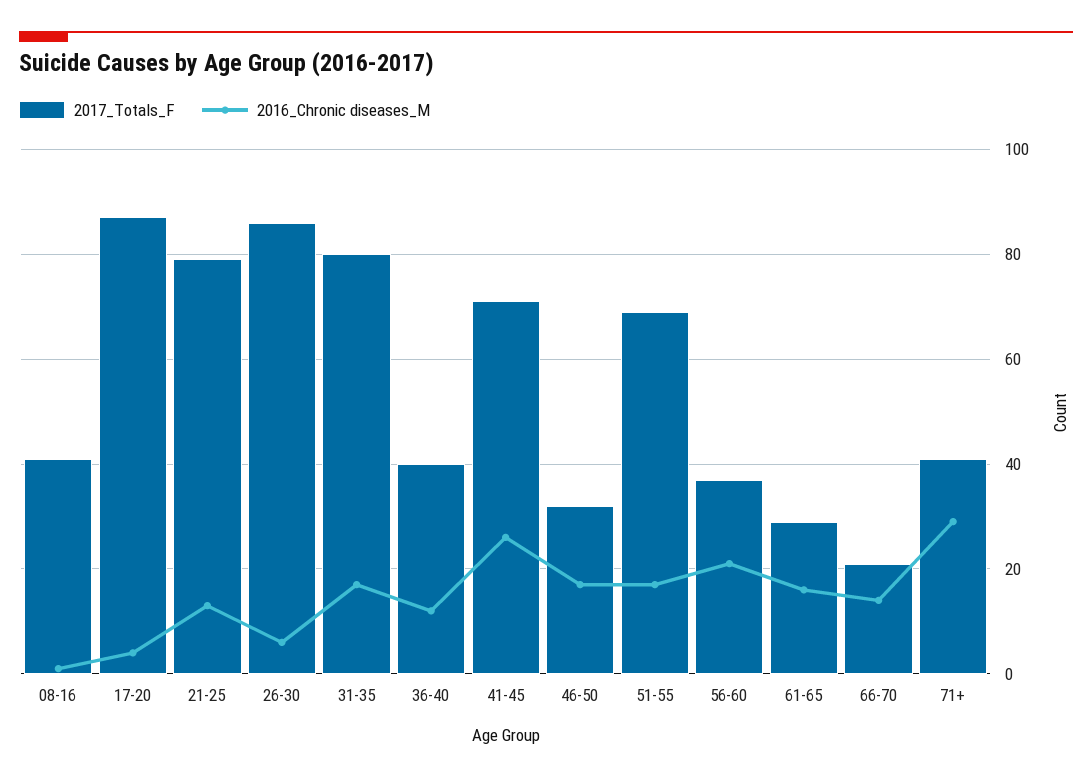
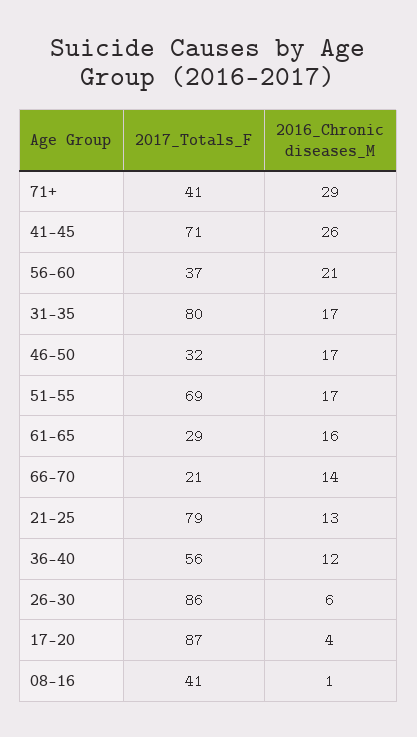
  {
    "2017_Totals_F": {
      "08-16": 41,
      "17-20": 87,
      "21-25": 79,
      "26-30": 86,
      "31-35": 80,
-     "36-40": 40,
+     "36-40": 56,
      "41-45": 71,
      "46-50": 32,
      "51-55": 69,
      "56-60": 37,
      "61-65": 29,
      "66-70": 21,
      "71+": 41
    },
    "2016_Chronic diseases_M": {
      "08-16": 1,
      "17-20": 4,
      "21-25": 13,
      "26-30": 6,
      "31-35": 17,
      "36-40": 12,
      "41-45": 26,
      "46-50": 17,
      "51-55": 17,
      "56-60": 21,
      "61-65": 16,
      "66-70": 14,
      "71+": 29
    }
  }

